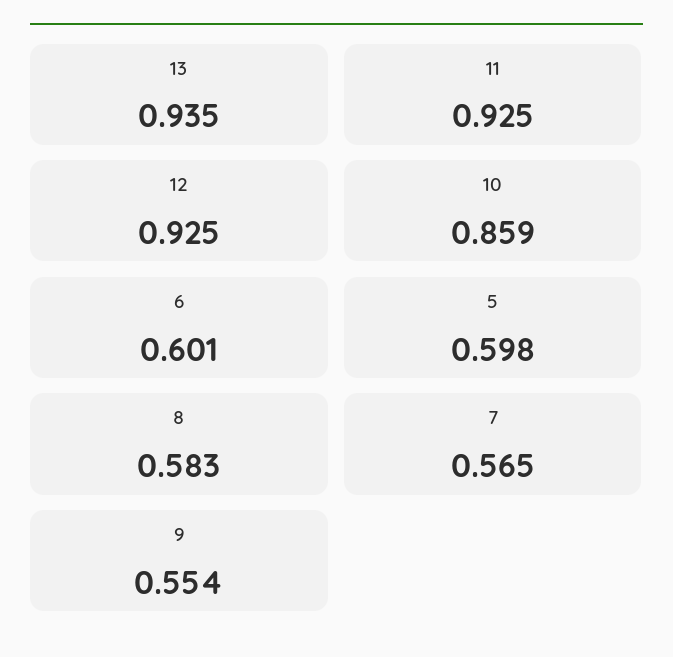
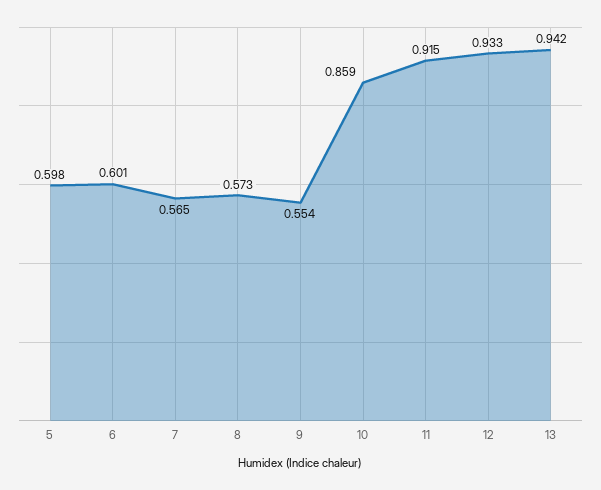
  {
-   "13": 0.935,
+   "13": 0.942,
-   "11": 0.925,
+   "11": 0.915,
-   "12": 0.925,
+   "12": 0.933,
    "10": 0.859,
    "6": 0.601,
    "5": 0.598,
-   "8": 0.583,
+   "8": 0.573,
    "7": 0.565,
    "9": 0.554
  }

